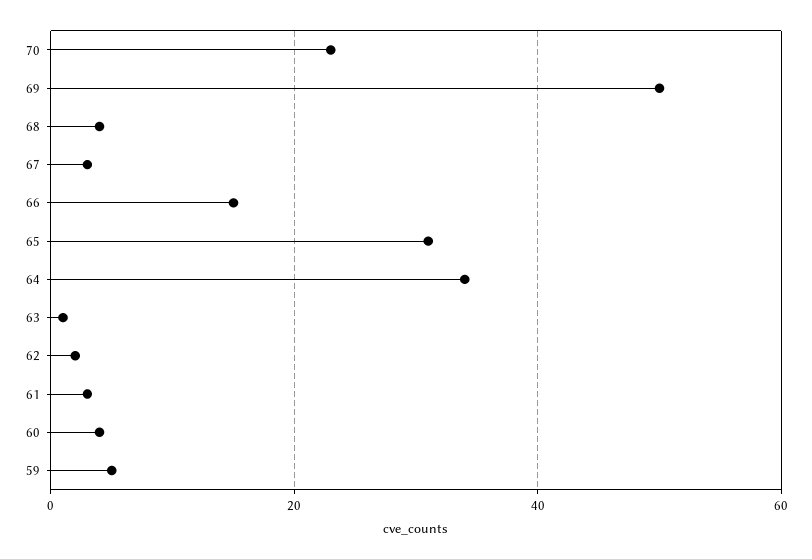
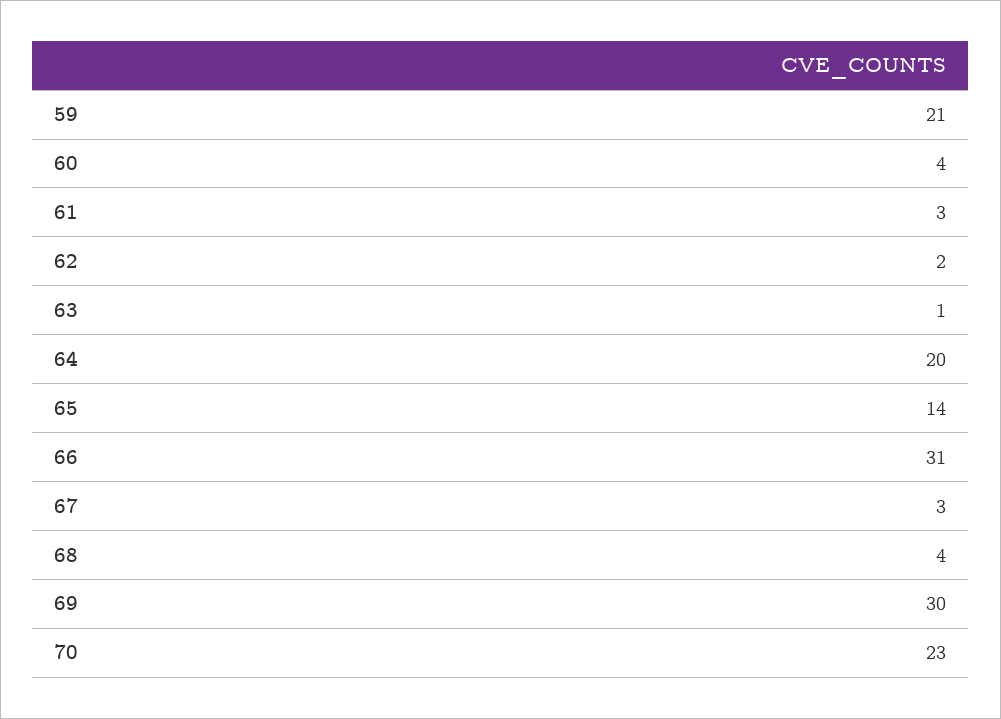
  {
    "70": 23,
-   "69": 50,
+   "69": 30,
    "68": 4,
    "67": 3,
-   "66": 15,
+   "66": 31,
-   "65": 30,
+   "65": 14,
-   "64": 35,
+   "64": 20,
    "63": 1,
    "62": 2,
    "61": 3,
    "60": 4,
-   "59": 5
+   "59": 21
  }

